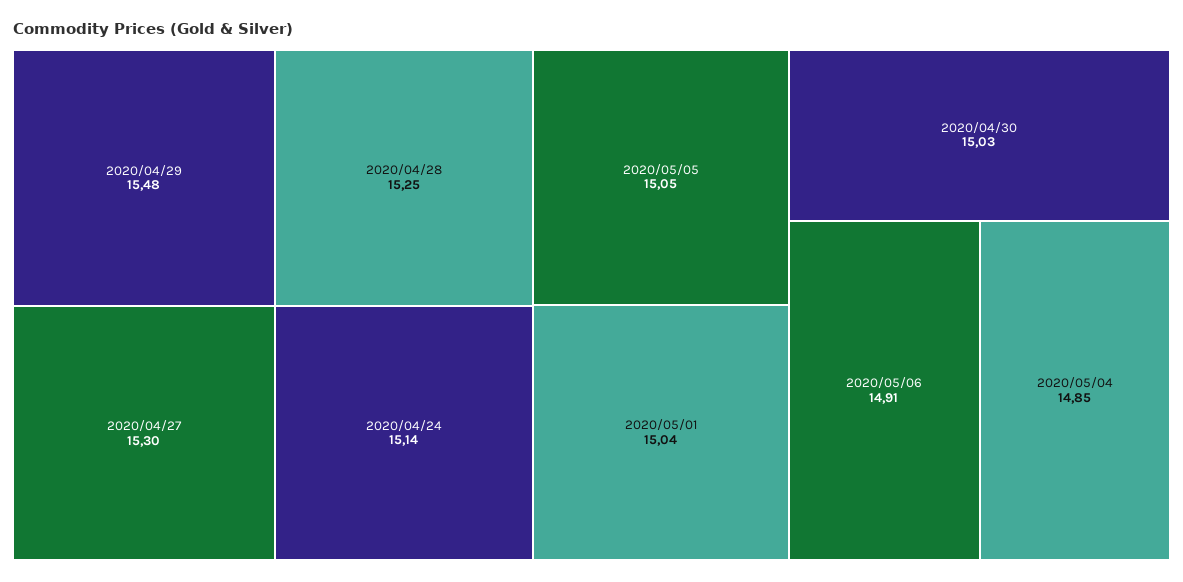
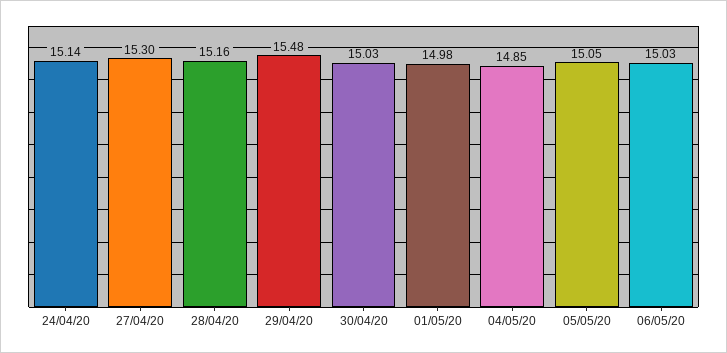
  {
    "2020/04/29": 15.48,
    "2020/04/27": 15.3,
-   "2020/04/28": 15.25,
+   "2020/04/28": 15.16,
    "2020/04/24": 15.14,
    "2020/05/05": 15.05,
-   "2020/05/01": 15.04,
+   "2020/05/01": 14.98,
    "2020/04/30": 15.03,
-   "2020/05/06": 14.91,
+   "2020/05/06": 15.03,
    "2020/05/04": 14.85
  }

